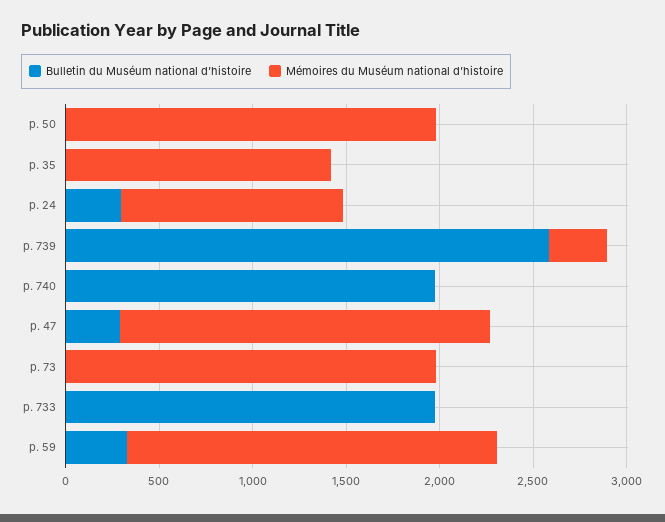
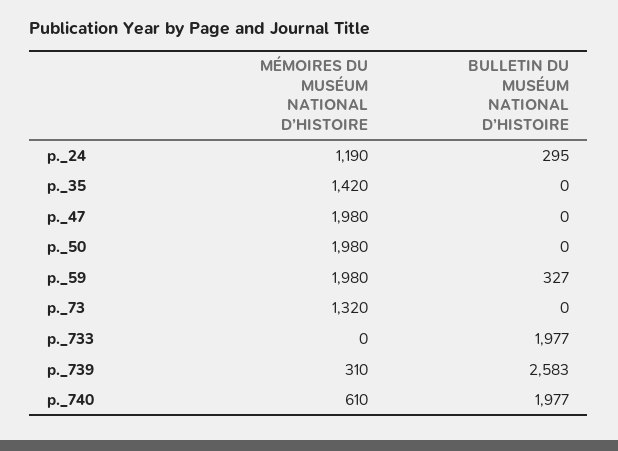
  {
    "Bulletin du Muséum national d’histoire": {
      "p. 50": 0,
      "p. 35": 0,
      "p. 24": 295,
      "p. 739": 2583,
      "p. 740": 1977,
-     "p. 47": 300,
+     "p. 47": 0,
      "p. 73": 0,
      "p. 733": 1977,
      "p. 59": 327
    },
    "Mémoires du Muséum national d’histoire": {
      "p. 50": 1980,
      "p. 35": 1420,
      "p. 24": 1190,
      "p. 739": 310,
-     "p. 740": 0,
+     "p. 740": 610,
      "p. 47": 1980,
-     "p. 73": 2000,
+     "p. 73": 1320,
      "p. 733": 0,
      "p. 59": 1980
    }
  }

